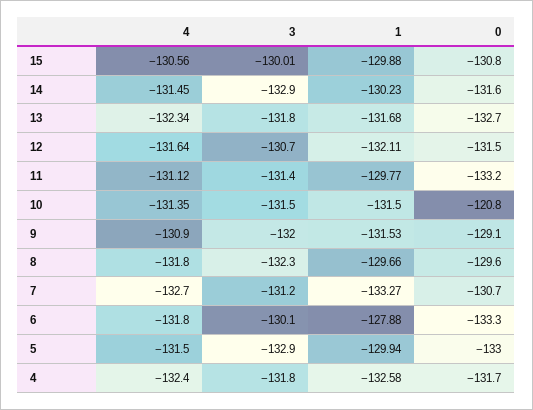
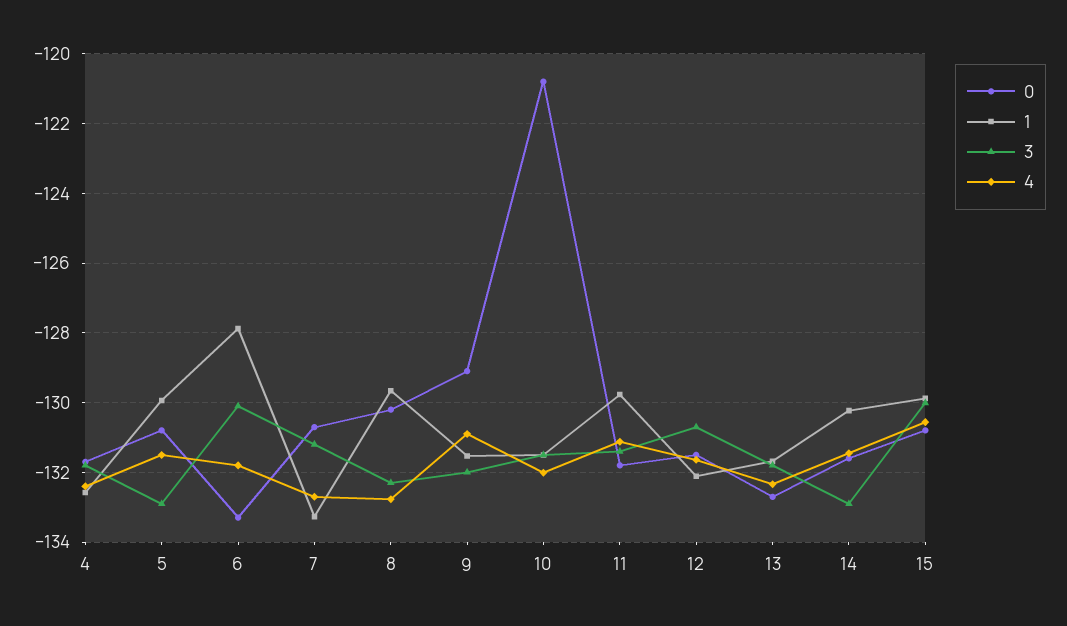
  {
    "4": {
      "15": -130.56,
      "14": -131.45,
      "13": -132.34,
      "12": -131.64,
      "11": -131.12,
-     "10": -131.35,
+     "10": -132,
      "9": -130.9,
-     "8": -131.8,
+     "8": -132.8,
      "7": -132.7,
      "6": -131.8,
      "5": -131.5,
      "4": -132.4
    },
    "3": {
      "15": -130.01,
      "14": -132.9,
      "13": -131.8,
      "12": -130.7,
      "11": -131.4,
      "10": -131.5,
      "9": -132,
      "8": -132.3,
      "7": -131.2,
      "6": -130.1,
      "5": -132.9,
      "4": -131.8
    },
    "1": {
      "15": -129.88,
      "14": -130.23,
      "13": -131.68,
      "12": -132.11,
      "11": -129.77,
      "10": -131.5,
      "9": -131.53,
      "8": -129.66,
      "7": -133.27,
      "6": -127.88,
      "5": -129.94,
      "4": -132.58
    },
    "0": {
      "15": -130.8,
      "14": -131.6,
      "13": -132.7,
      "12": -131.5,
-     "11": -133.2,
+     "11": -131.8,
      "10": -120.8,
      "9": -129.1,
-     "8": -129.6,
+     "8": -130.2,
      "7": -130.7,
      "6": -133.3,
-     "5": -133,
+     "5": -130.8,
      "4": -131.7
    }
  }

